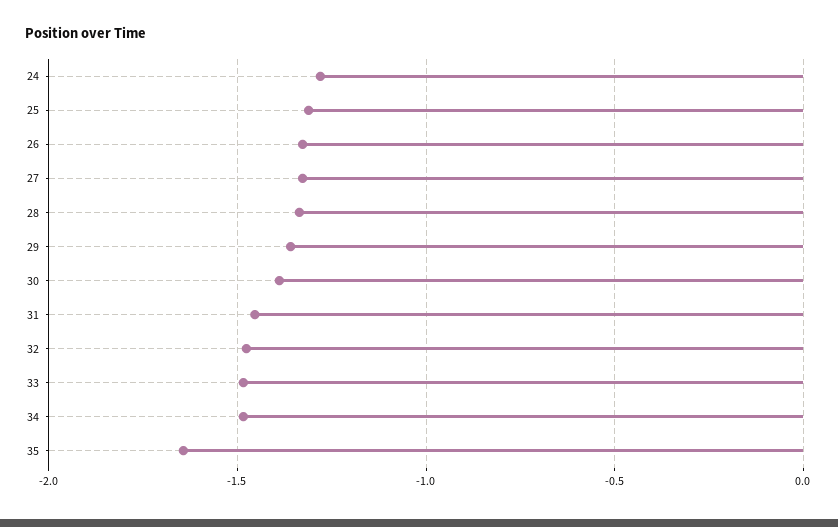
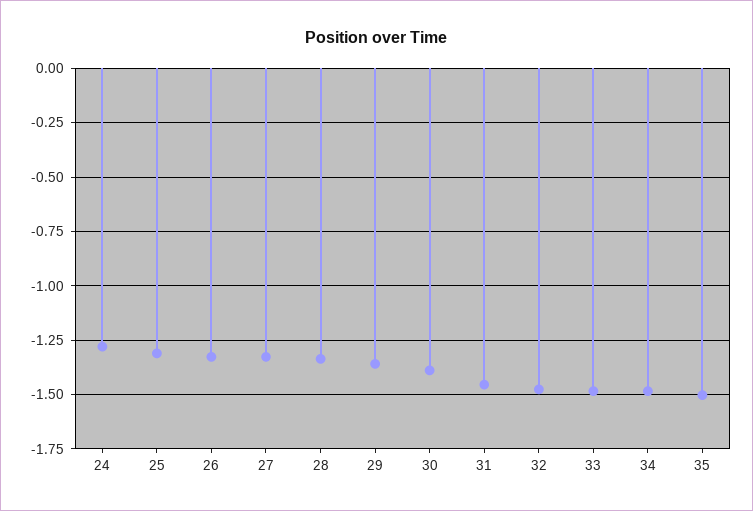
  {
    "24": -1.3,
    "25": -1.3,
    "26": -1.35,
    "27": -1.35,
    "28": -1.35,
    "29": -1.35,
    "30": -1.4,
    "31": -1.45,
    "32": -1.5,
    "33": -1.5,
    "34": -1.5,
-   "35": -1.65
+   "35": -1.5
  }

